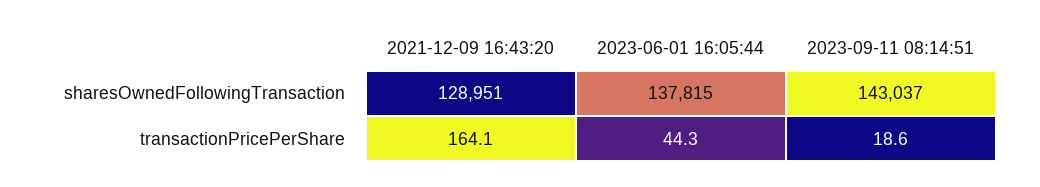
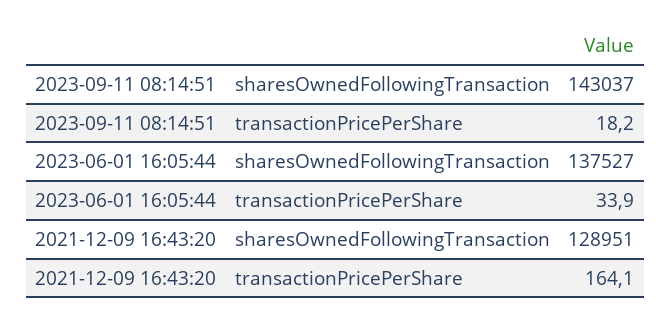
  {
    "2021-12-09 16:43:20": {
      "sharesOwnedFollowingTransaction": 128951,
      "transactionPricePerShare": 164.1
    },
    "2023-06-01 16:05:44": {
-     "sharesOwnedFollowingTransaction": 137815,
+     "sharesOwnedFollowingTransaction": 137527,
-     "transactionPricePerShare": 44.3
+     "transactionPricePerShare": 33.9
    },
    "2023-09-11 08:14:51": {
      "sharesOwnedFollowingTransaction": 143037,
-     "transactionPricePerShare": 18.6
+     "transactionPricePerShare": 18.2
    }
  }

